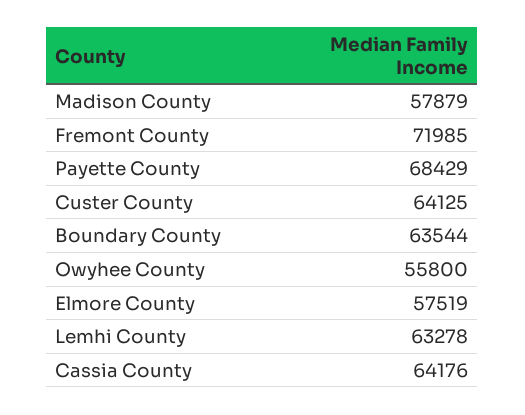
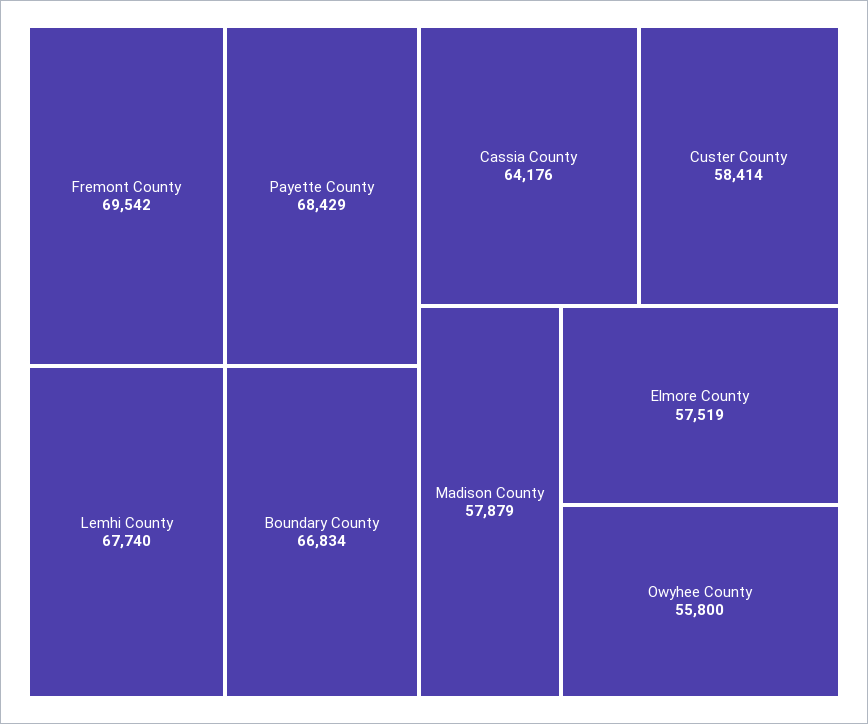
  {
    "Madison County": 57879,
-   "Fremont County": 71985,
+   "Fremont County": 69542,
    "Payette County": 68429,
-   "Custer County": 64125,
+   "Custer County": 58414,
-   "Boundary County": 63544,
+   "Boundary County": 66834,
    "Owyhee County": 55800,
    "Elmore County": 57519,
-   "Lemhi County": 63278,
+   "Lemhi County": 67740,
    "Cassia County": 64176
  }

